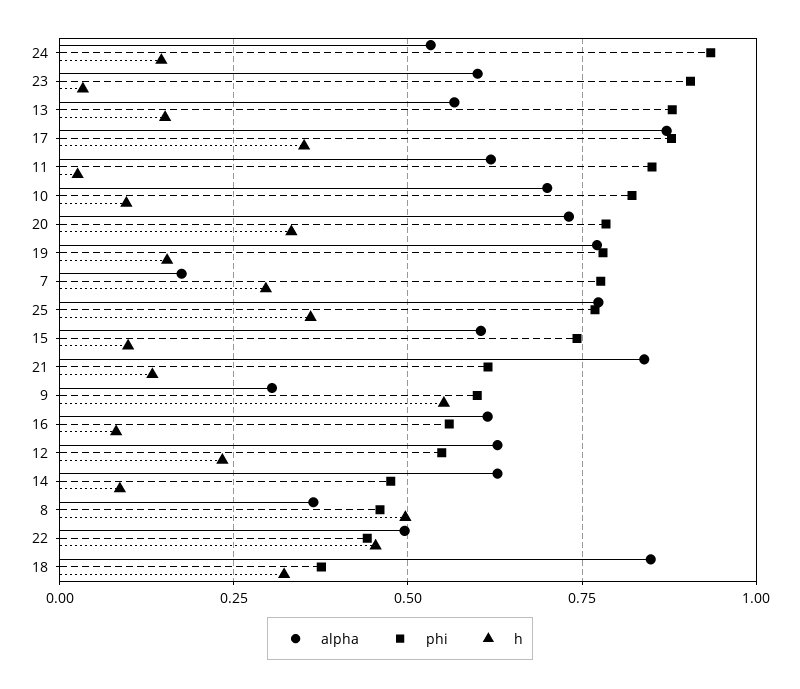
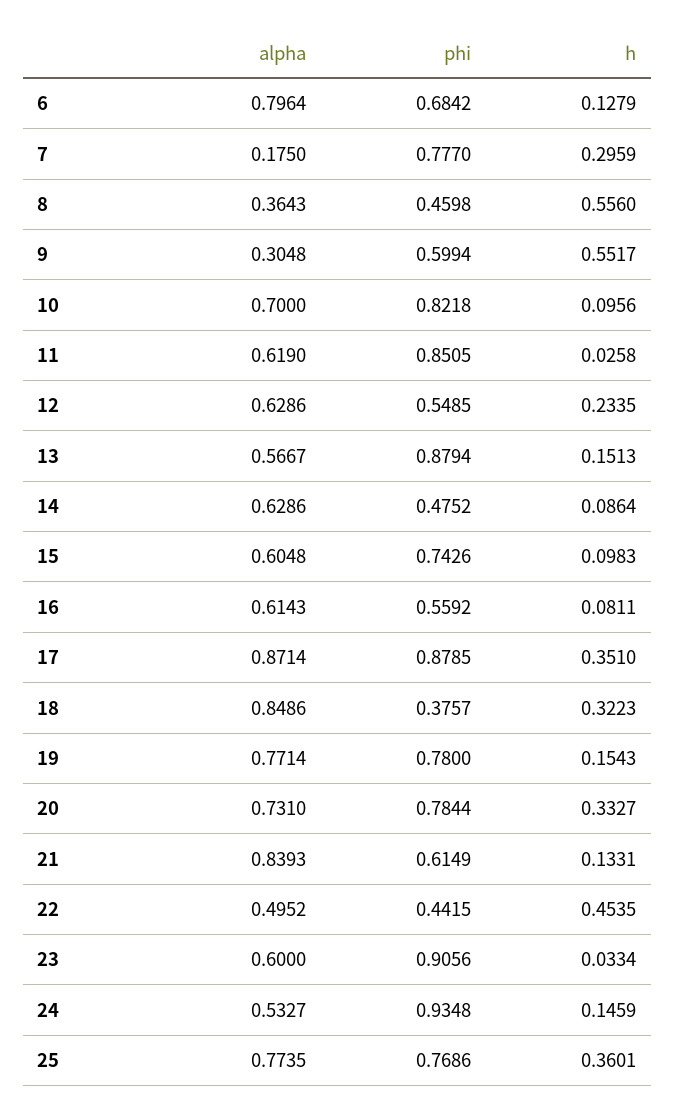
  {
    "alpha": {
      "24": 0.5327,
      "23": 0.6,
      "13": 0.5667,
      "17": 0.8714,
      "11": 0.619,
      "10": 0.7,
      "20": 0.731,
      "19": 0.7714,
      "7": 0.175,
      "25": 0.7735,
      "15": 0.6048,
      "21": 0.8393,
      "9": 0.3048,
      "16": 0.6143,
      "12": 0.6286,
      "14": 0.6286,
      "8": 0.3643,
      "22": 0.4952,
-     "18": 0.8486
+     "18": 0.8486,
+     "6": 0.7964
    },
    "phi": {
      "24": 0.9348,
      "23": 0.9056,
      "13": 0.8794,
      "17": 0.8785,
      "11": 0.8505,
      "10": 0.8218,
      "20": 0.7844,
      "19": 0.78,
      "7": 0.777,
      "25": 0.7686,
      "15": 0.7426,
      "21": 0.6149,
      "9": 0.5994,
      "16": 0.5592,
      "12": 0.5485,
      "14": 0.4752,
      "8": 0.4598,
      "22": 0.4415,
-     "18": 0.3757
+     "18": 0.3757,
+     "6": 0.6842
    },
    "h": {
      "24": 0.1459,
      "23": 0.0334,
      "13": 0.1513,
      "17": 0.351,
      "11": 0.0258,
      "10": 0.0956,
      "20": 0.3327,
      "19": 0.1543,
      "7": 0.2959,
      "25": 0.3601,
      "15": 0.0983,
      "21": 0.1331,
      "9": 0.5517,
      "16": 0.0811,
      "12": 0.2335,
      "14": 0.0864,
-     "8": 0.5,
+     "8": 0.556,
      "22": 0.4535,
-     "18": 0.3223
+     "18": 0.3223,
+     "6": 0.1279
    }
  }

